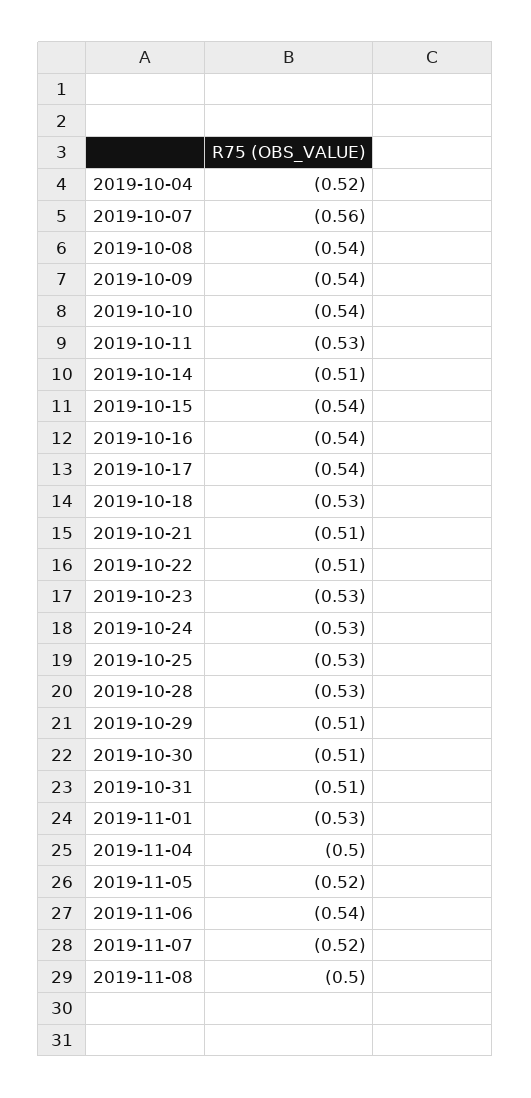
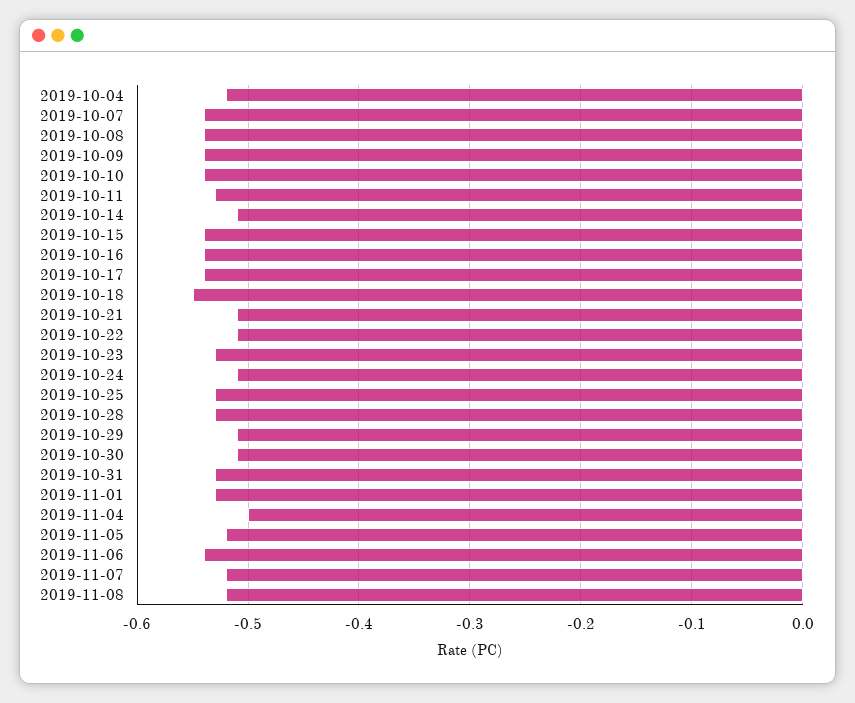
  {
    "2019-10-04": -0.52,
-   "2019-10-07": -0.56,
+   "2019-10-07": -0.54,
    "2019-10-08": -0.54,
    "2019-10-09": -0.54,
    "2019-10-10": -0.54,
    "2019-10-11": -0.53,
    "2019-10-14": -0.51,
    "2019-10-15": -0.54,
    "2019-10-16": -0.54,
    "2019-10-17": -0.54,
-   "2019-10-18": -0.53,
+   "2019-10-18": -0.55,
    "2019-10-21": -0.51,
    "2019-10-22": -0.51,
    "2019-10-23": -0.53,
-   "2019-10-24": -0.53,
+   "2019-10-24": -0.51,
    "2019-10-25": -0.53,
    "2019-10-28": -0.53,
    "2019-10-29": -0.51,
    "2019-10-30": -0.51,
-   "2019-10-31": -0.51,
+   "2019-10-31": -0.53,
    "2019-11-01": -0.53,
    "2019-11-04": -0.5,
    "2019-11-05": -0.52,
    "2019-11-06": -0.54,
    "2019-11-07": -0.52,
-   "2019-11-08": -0.5
+   "2019-11-08": -0.52
  }

